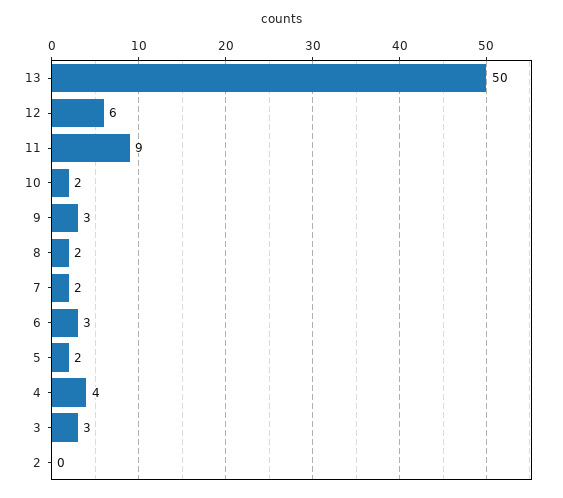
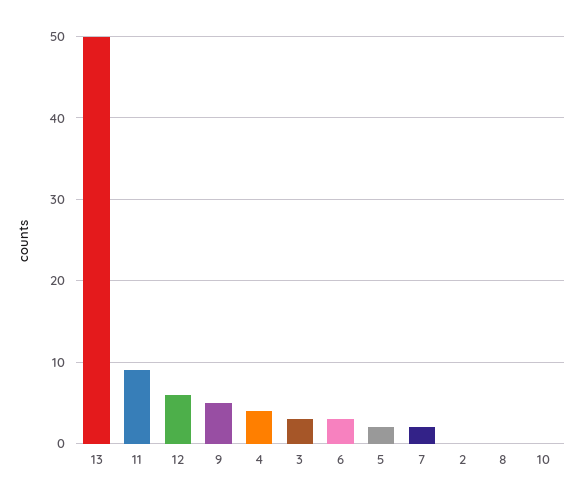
  {
    "13": 50,
    "12": 6,
    "11": 9,
-   "10": 2,
+   "10": 0,
-   "9": 3,
+   "9": 5,
-   "8": 2,
+   "8": 0,
    "7": 2,
    "6": 3,
    "5": 2,
    "4": 4,
    "3": 3,
    "2": 0
  }

